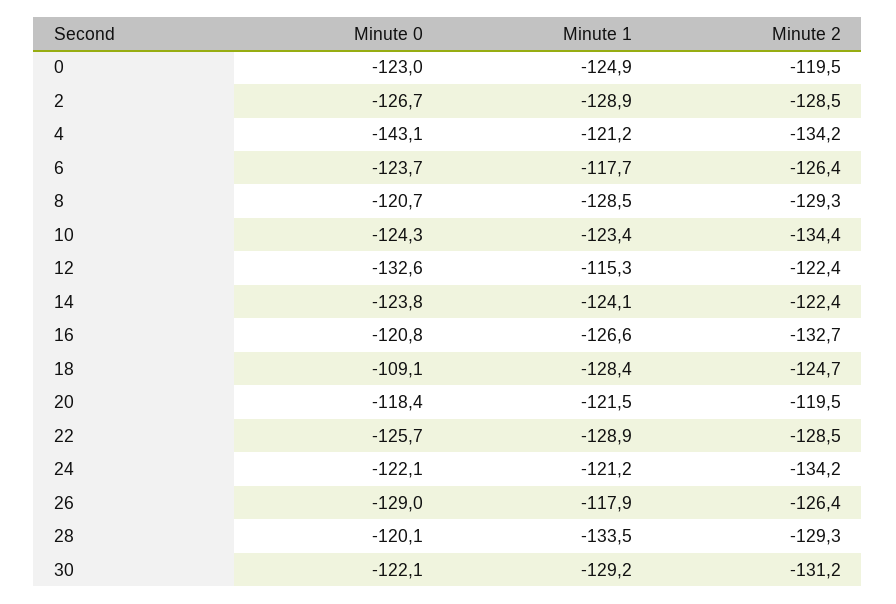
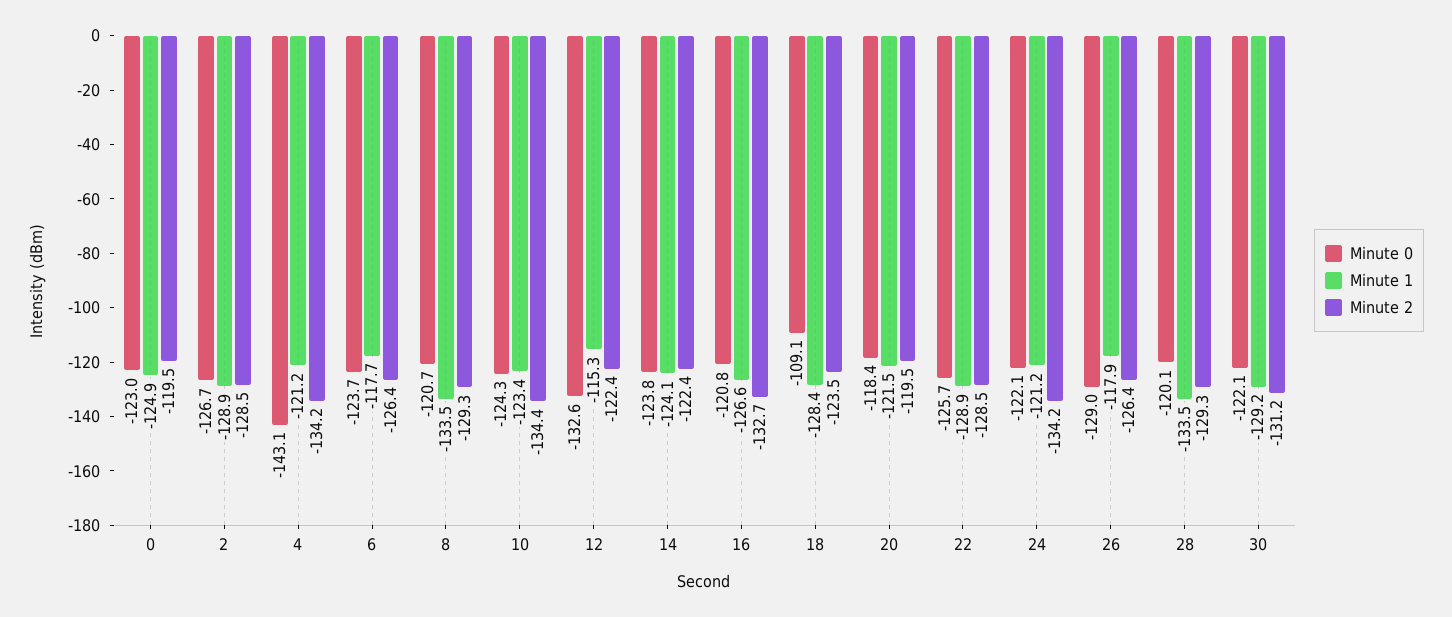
  {
    "Minute 0": {
      "0": -123,
      "2": -126.7,
      "4": -143.1,
      "6": -123.7,
      "8": -120.7,
      "10": -124.3,
      "12": -132.6,
      "14": -123.8,
      "16": -120.8,
      "18": -109.1,
      "20": -118.4,
      "22": -125.7,
      "24": -122.1,
      "26": -129,
      "28": -120.1,
      "30": -122.1
    },
    "Minute 1": {
      "0": -124.9,
      "2": -128.9,
      "4": -121.2,
      "6": -117.7,
-     "8": -128.5,
+     "8": -133.5,
      "10": -123.4,
      "12": -115.3,
      "14": -124.1,
      "16": -126.6,
      "18": -128.4,
      "20": -121.5,
      "22": -128.9,
      "24": -121.2,
      "26": -117.9,
      "28": -133.5,
      "30": -129.2
    },
    "Minute 2": {
      "0": -119.5,
      "2": -128.5,
      "4": -134.2,
      "6": -126.4,
      "8": -129.3,
      "10": -134.4,
      "12": -122.4,
      "14": -122.4,
      "16": -132.7,
-     "18": -124.7,
+     "18": -123.5,
      "20": -119.5,
      "22": -128.5,
      "24": -134.2,
      "26": -126.4,
      "28": -129.3,
      "30": -131.2
    }
  }

